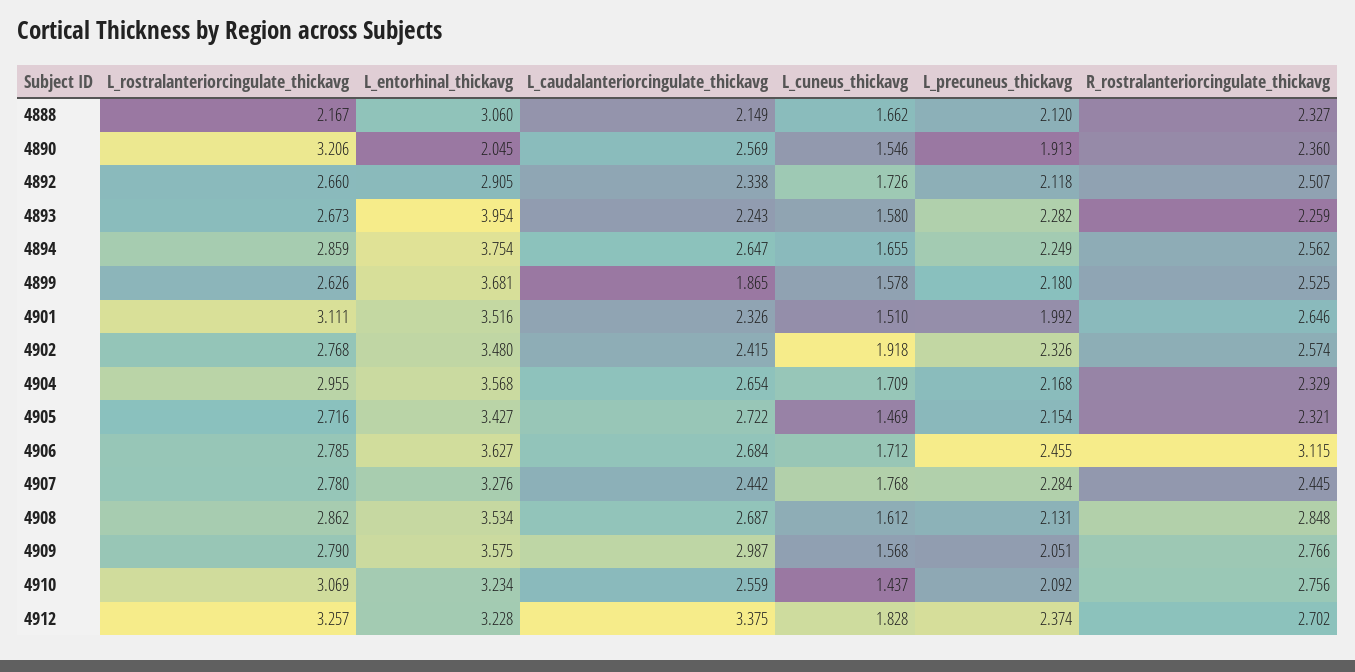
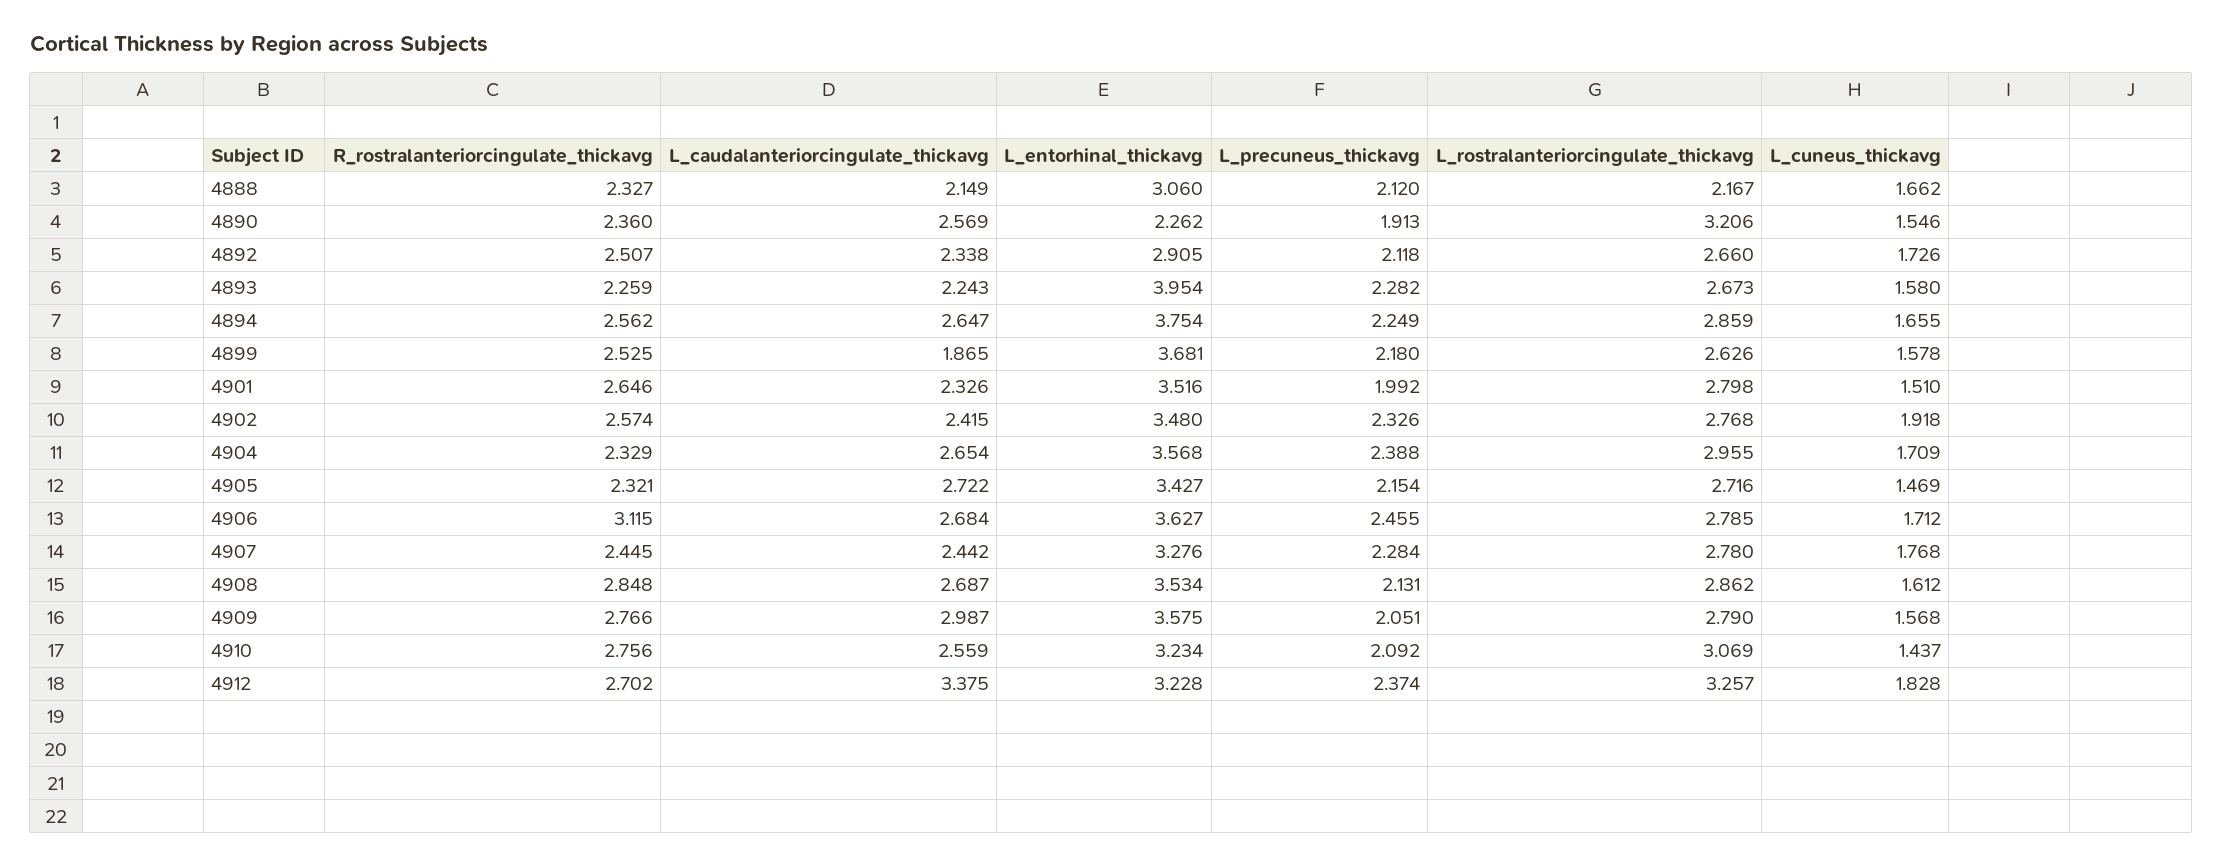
  {
    "L_rostralanteriorcingulate_thickavg": {
      "4888": 2.167,
      "4890": 3.206,
      "4892": 2.66,
      "4893": 2.673,
      "4894": 2.859,
      "4899": 2.626,
-     "4901": 3.111,
+     "4901": 2.798,
      "4902": 2.768,
      "4904": 2.955,
      "4905": 2.716,
      "4906": 2.785,
      "4907": 2.78,
      "4908": 2.862,
      "4909": 2.79,
      "4910": 3.069,
      "4912": 3.257
    },
    "L_entorhinal_thickavg": {
      "4888": 3.06,
-     "4890": 2.045,
+     "4890": 2.262,
      "4892": 2.905,
      "4893": 3.954,
      "4894": 3.754,
      "4899": 3.681,
      "4901": 3.516,
      "4902": 3.48,
      "4904": 3.568,
      "4905": 3.427,
      "4906": 3.627,
      "4907": 3.276,
      "4908": 3.534,
      "4909": 3.575,
      "4910": 3.234,
      "4912": 3.228
    },
    "L_caudalanteriorcingulate_thickavg": {
      "4888": 2.149,
      "4890": 2.569,
      "4892": 2.338,
      "4893": 2.243,
      "4894": 2.647,
      "4899": 1.865,
      "4901": 2.326,
      "4902": 2.415,
      "4904": 2.654,
      "4905": 2.722,
      "4906": 2.684,
      "4907": 2.442,
      "4908": 2.687,
      "4909": 2.987,
      "4910": 2.559,
      "4912": 3.375
    },
    "L_cuneus_thickavg": {
      "4888": 1.662,
      "4890": 1.546,
      "4892": 1.726,
      "4893": 1.58,
      "4894": 1.655,
      "4899": 1.578,
      "4901": 1.51,
      "4902": 1.918,
      "4904": 1.709,
      "4905": 1.469,
      "4906": 1.712,
      "4907": 1.768,
      "4908": 1.612,
      "4909": 1.568,
      "4910": 1.437,
      "4912": 1.828
    },
    "L_precuneus_thickavg": {
      "4888": 2.12,
      "4890": 1.913,
      "4892": 2.118,
      "4893": 2.282,
      "4894": 2.249,
      "4899": 2.18,
      "4901": 1.992,
      "4902": 2.326,
-     "4904": 2.168,
+     "4904": 2.388,
      "4905": 2.154,
      "4906": 2.455,
      "4907": 2.284,
      "4908": 2.131,
      "4909": 2.051,
      "4910": 2.092,
      "4912": 2.374
    },
    "R_rostralanteriorcingulate_thickavg": {
      "4888": 2.327,
      "4890": 2.36,
      "4892": 2.507,
      "4893": 2.259,
      "4894": 2.562,
      "4899": 2.525,
      "4901": 2.646,
      "4902": 2.574,
      "4904": 2.329,
      "4905": 2.321,
      "4906": 3.115,
      "4907": 2.445,
      "4908": 2.848,
      "4909": 2.766,
      "4910": 2.756,
      "4912": 2.702
    }
  }

